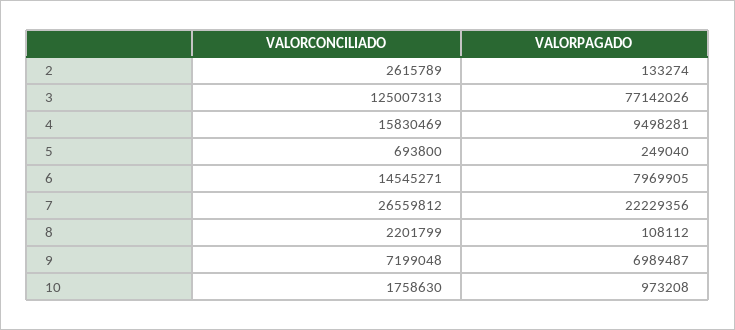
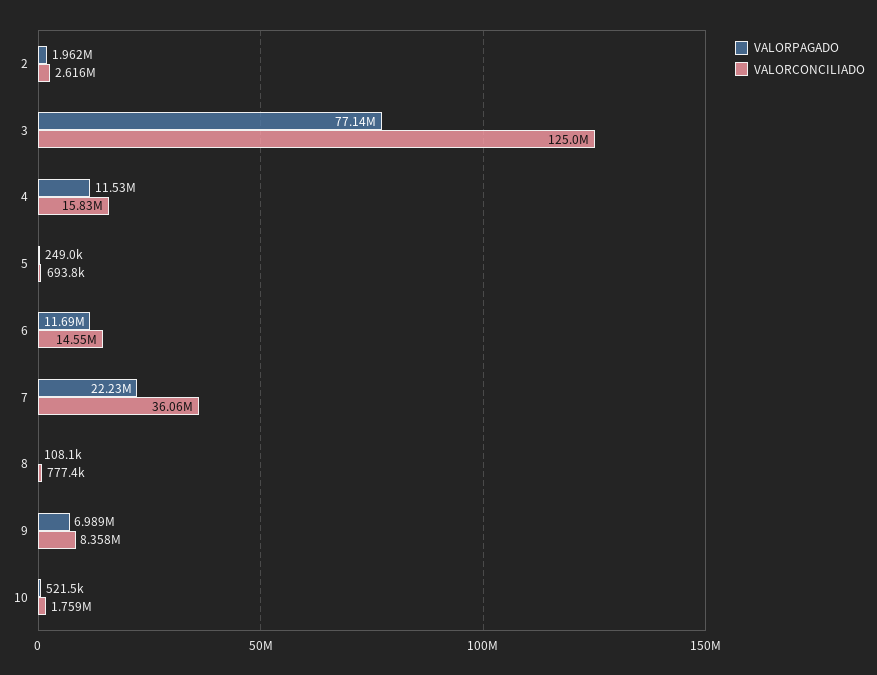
  {
    "VALORCONCILIADO": {
      "2": 2615789,
      "3": 125007313,
      "4": 15830469,
      "5": 693800,
      "6": 14545271,
-     "7": 26559812,
+     "7": 36060000,
-     "8": 2201799,
+     "8": 777400,
-     "9": 7199048,
+     "9": 8358000,
      "10": 1758630
    },
    "VALORPAGADO": {
-     "2": 133274,
+     "2": 1962000,
      "3": 77142026,
-     "4": 9498281,
+     "4": 11530000,
      "5": 249040,
-     "6": 7969905,
+     "6": 11690000,
      "7": 22229356,
      "8": 108112,
      "9": 6989487,
-     "10": 973208
+     "10": 521500
    }
  }

